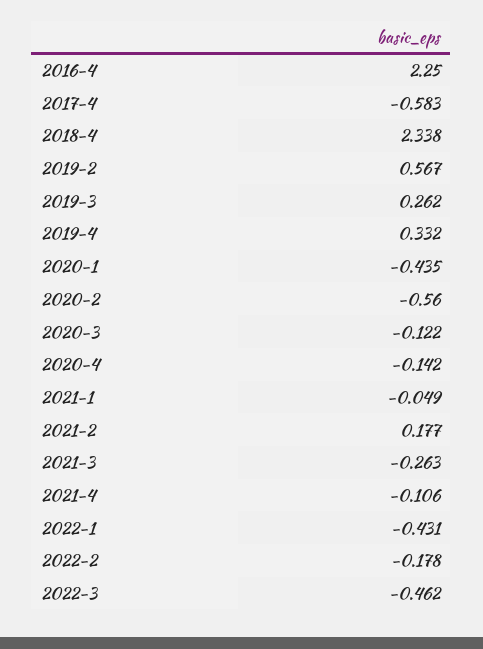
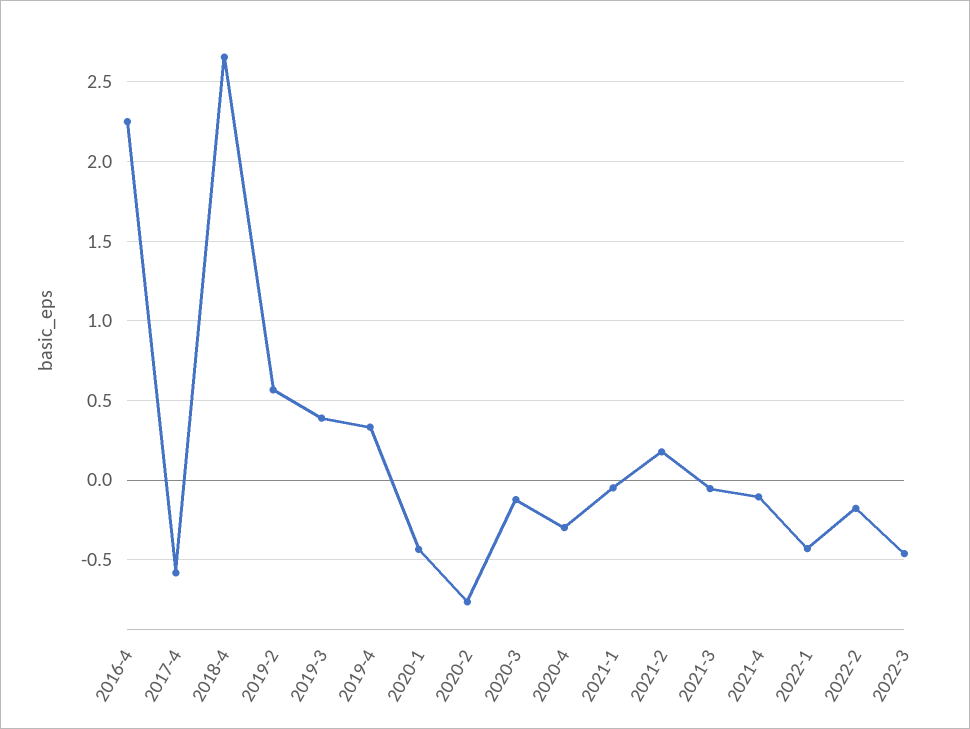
  {
    "2016-4": 2.25,
    "2017-4": -0.583,
-   "2018-4": 2.338,
+   "2018-4": 2.65,
    "2019-2": 0.567,
-   "2019-3": 0.262,
+   "2019-3": 0.4,
    "2019-4": 0.332,
    "2020-1": -0.435,
-   "2020-2": -0.56,
+   "2020-2": -0.75,
    "2020-3": -0.122,
-   "2020-4": -0.142,
+   "2020-4": -0.3,
    "2021-1": -0.049,
    "2021-2": 0.177,
-   "2021-3": -0.263,
+   "2021-3": -0.05,
    "2021-4": -0.106,
    "2022-1": -0.431,
    "2022-2": -0.178,
    "2022-3": -0.462
  }

